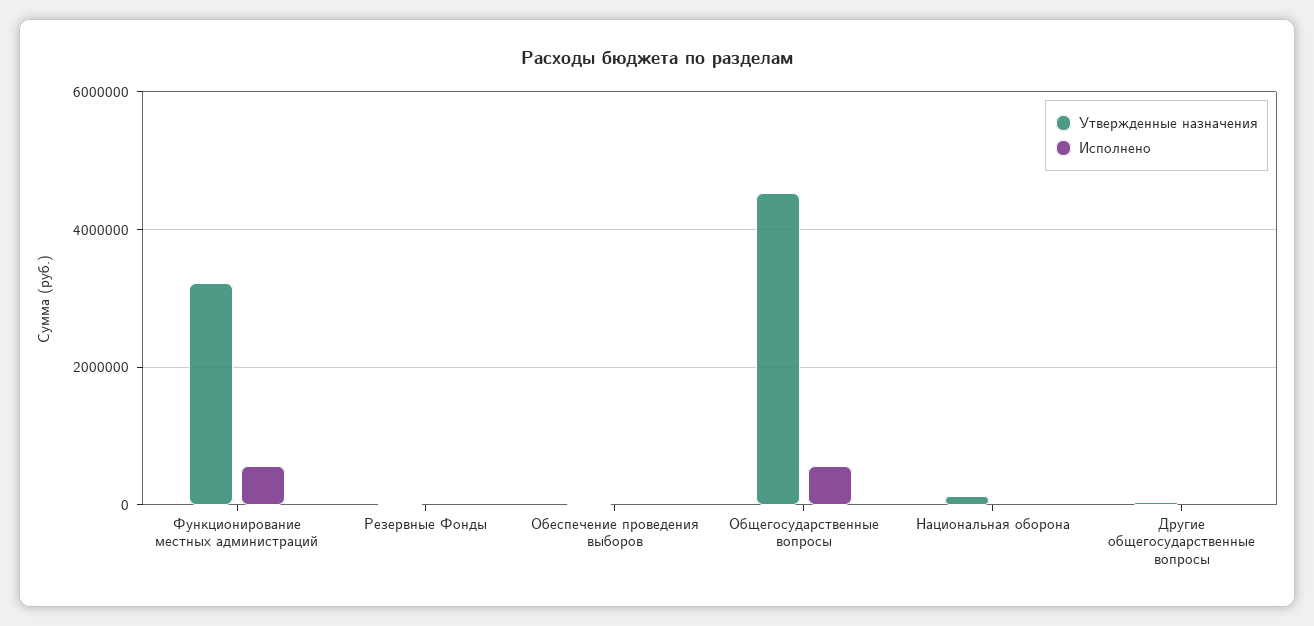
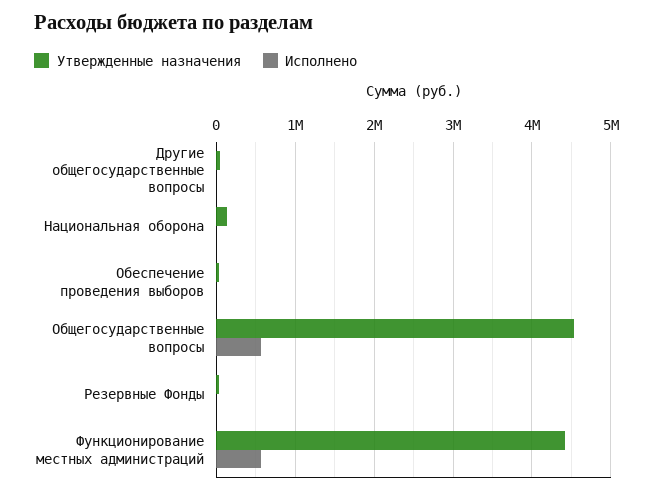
  {
    "Утвержденные назначения": {
-     "Функционирование местных администраций": 3200000,
+     "Функционирование местных администраций": 4400000,
      "Резервные Фонды": 0,
      "Обеспечение проведения выборов": 0,
      "Общегосударственные вопросы": 4500000,
      "Национальная оборона": 100000,
      "Другие общегосударственные вопросы": 0
    },
    "Исполнено": {
      "Функционирование местных администраций": 600000,
      "Резервные Фонды": 0,
      "Обеспечение проведения выборов": 0,
      "Общегосударственные вопросы": 600000,
      "Национальная оборона": 0,
      "Другие общегосударственные вопросы": 0
    }
  }

